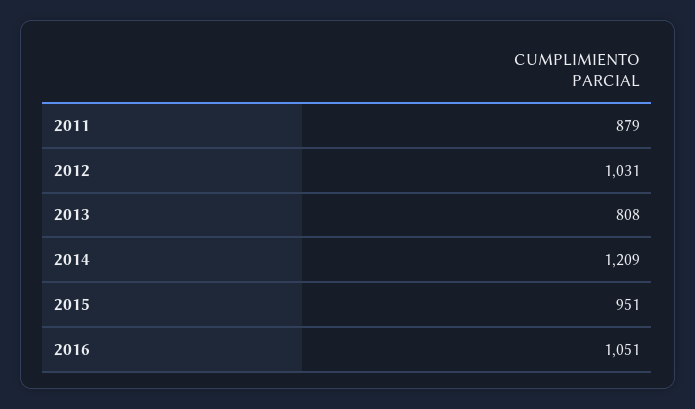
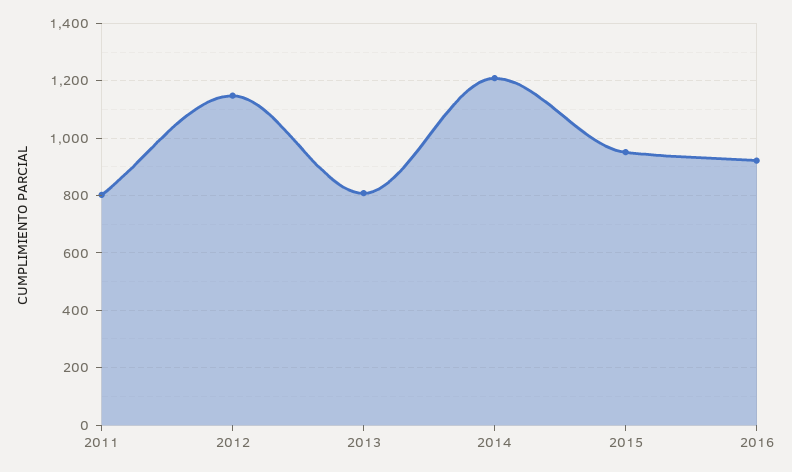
  {
-   "2011": 879,
+   "2011": 800,
-   "2012": 1031,
+   "2012": 1150,
    "2013": 808,
    "2014": 1209,
    "2015": 951,
-   "2016": 1051
+   "2016": 925
  }

